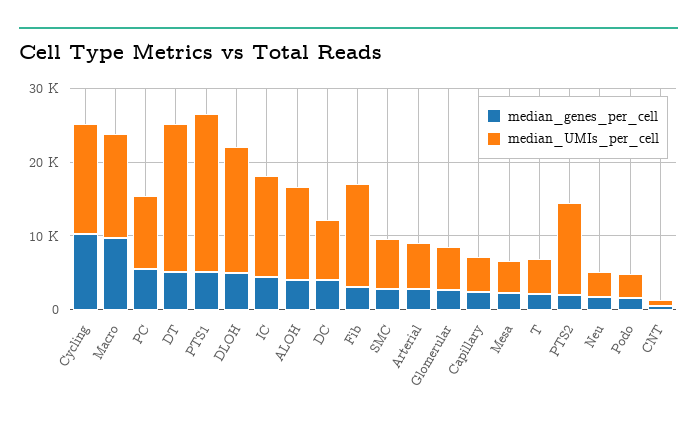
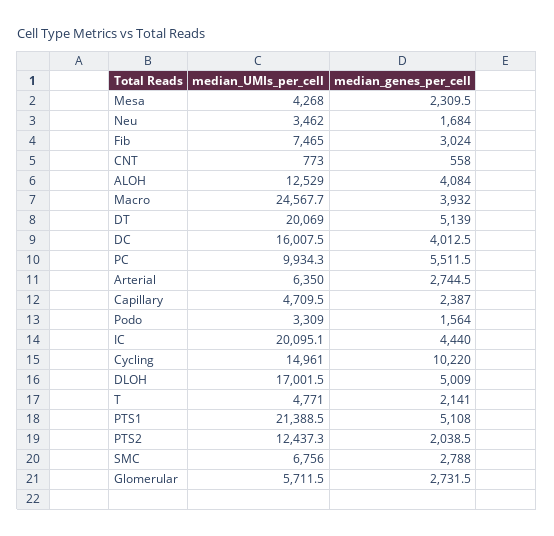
  {
    "median_genes_per_cell": {
      "Cycling": 10220,
-     "Macro": 10000,
+     "Macro": 3932,
      "PC": 5511.5,
      "DT": 5139,
      "PTS1": 5108,
      "DLOH": 5009,
      "IC": 4440,
      "ALOH": 4084,
      "DC": 4012.5,
      "Fib": 3024,
      "SMC": 2788,
      "Arterial": 2744.5,
      "Glomerular": 2731.5,
      "Capillary": 2387,
      "Mesa": 2309.5,
      "T": 2141,
      "PTS2": 2038.5,
      "Neu": 1684,
      "Podo": 1564,
      "CNT": 558
    },
    "median_UMIs_per_cell": {
      "Cycling": 14961,
-     "Macro": 14000,
+     "Macro": 24567.7,
      "PC": 9934.3,
      "DT": 20069,
      "PTS1": 21388.5,
      "DLOH": 17001.5,
-     "IC": 14000,
+     "IC": 20095.1,
      "ALOH": 12529,
-     "DC": 8000,
+     "DC": 16007.5,
-     "Fib": 14000,
+     "Fib": 7465,
      "SMC": 6756,
      "Arterial": 6350,
      "Glomerular": 5711.5,
      "Capillary": 4709.5,
      "Mesa": 4268,
      "T": 4771,
      "PTS2": 12437.3,
      "Neu": 3462,
      "Podo": 3309,
      "CNT": 773
    }
  }

